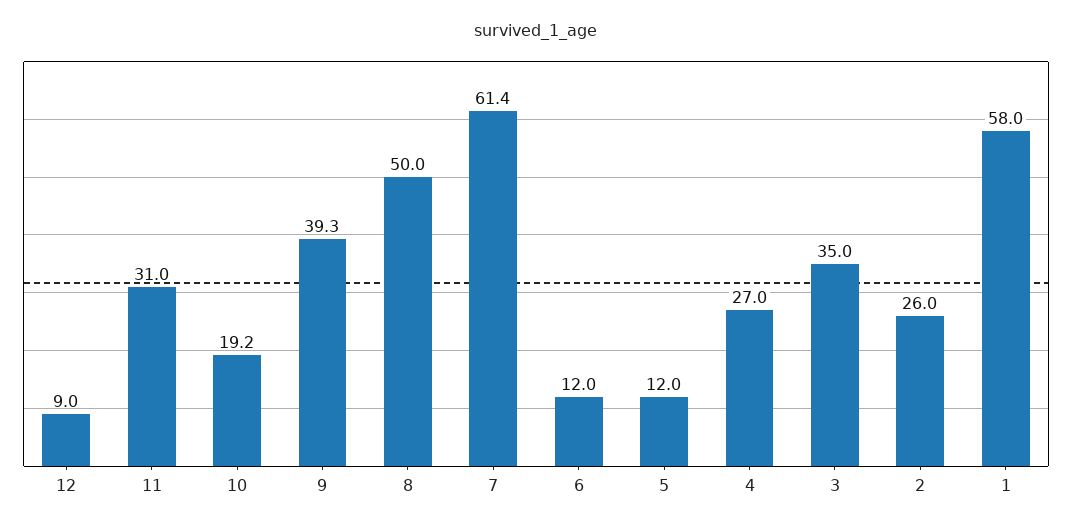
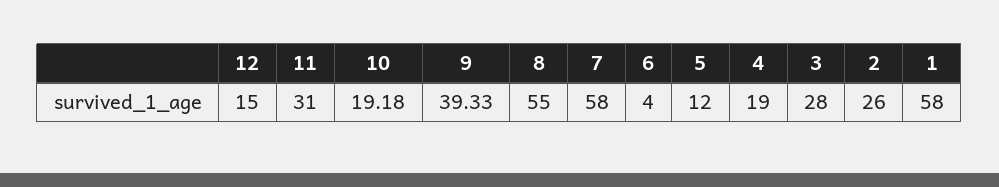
  {
-   "12": 9,
+   "12": 15,
    "11": 31,
    "10": 19.18,
    "9": 39.33,
-   "8": 50,
+   "8": 55,
-   "7": 61.4,
+   "7": 58,
-   "6": 12,
+   "6": 4,
    "5": 12,
-   "4": 27,
+   "4": 19,
-   "3": 35,
+   "3": 28,
    "2": 26,
    "1": 58
  }

